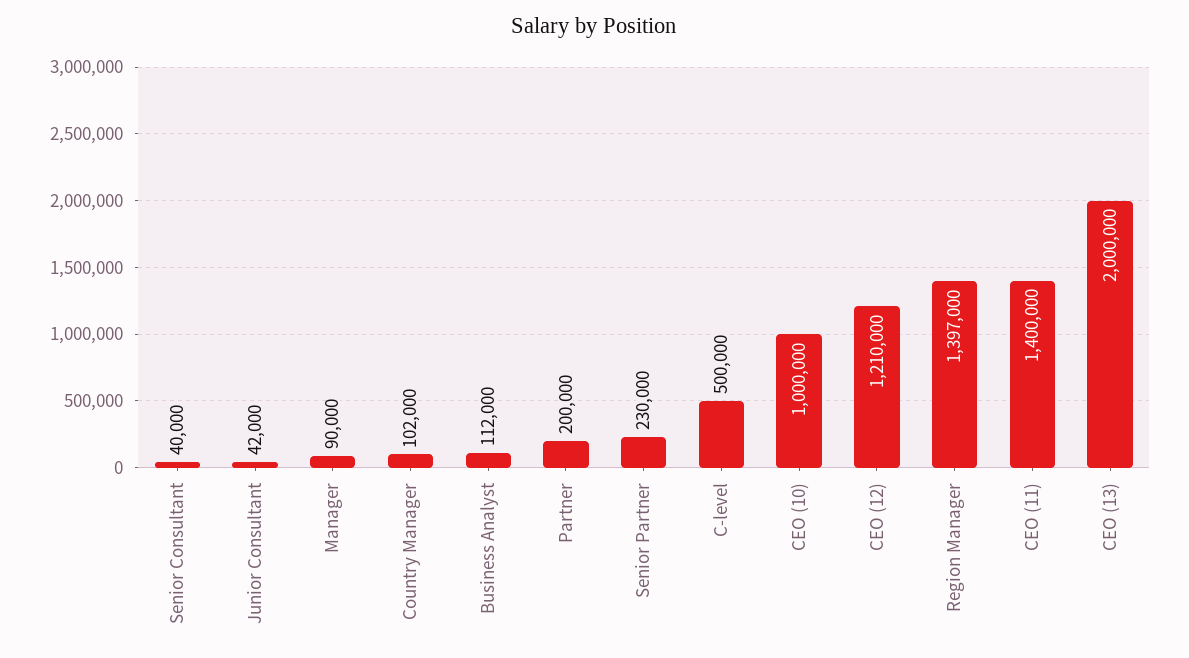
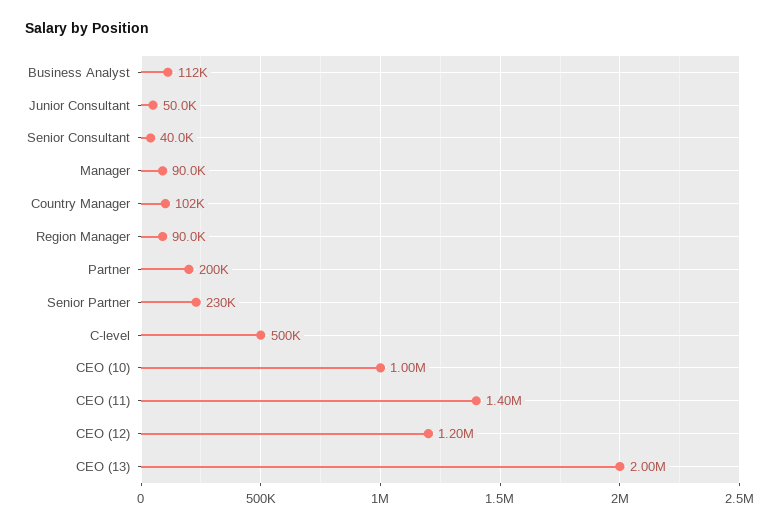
  {
    "Senior Consultant": 40000,
-   "Junior Consultant": 42000,
+   "Junior Consultant": 50000,
    "Manager": 90000,
    "Country Manager": 102000,
    "Business Analyst": 112000,
    "Partner": 200000,
    "Senior Partner": 230000,
    "C-level": 500000,
    "CEO (10)": 1000000,
-   "CEO (12)": 1210000,
+   "CEO (12)": 1200000,
-   "Region Manager": 1397000,
+   "Region Manager": 90000,
    "CEO (11)": 1400000,
    "CEO (13)": 2000000
  }

